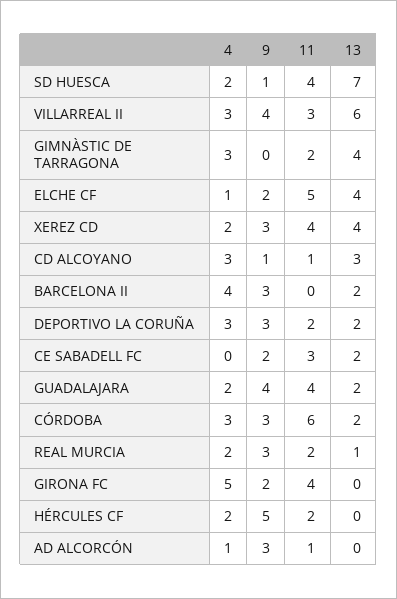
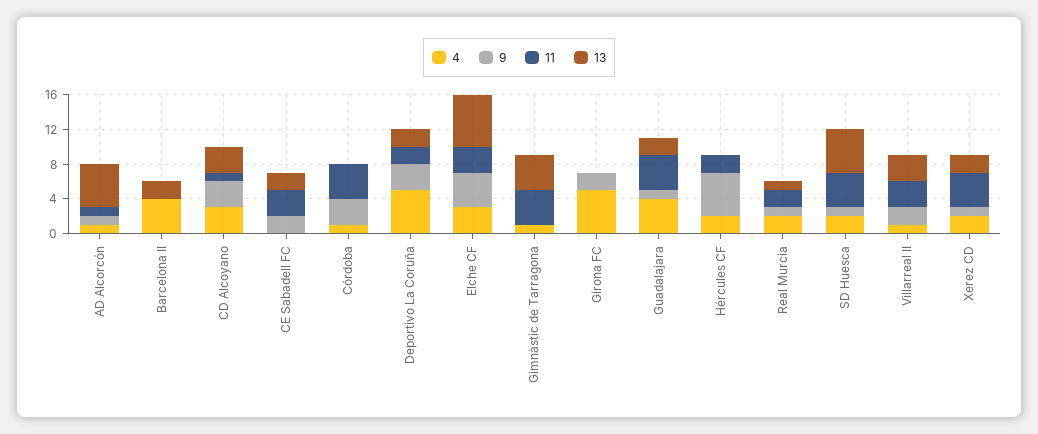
  {
    "4": {
      "SD HUESCA": 2,
-     "VILLARREAL II": 3,
+     "VILLARREAL II": 1,
-     "GIMNÀSTIC DE TARRAGONA": 3,
+     "GIMNÀSTIC DE TARRAGONA": 1,
-     "ELCHE CF": 1,
+     "ELCHE CF": 3,
      "XEREZ CD": 2,
      "CD ALCOYANO": 3,
      "BARCELONA II": 4,
-     "DEPORTIVO LA CORUÑA": 3,
+     "DEPORTIVO LA CORUÑA": 5,
      "CE SABADELL FC": 0,
-     "GUADALAJARA": 2,
+     "GUADALAJARA": 4,
-     "CÓRDOBA": 3,
+     "CÓRDOBA": 1,
      "REAL MURCIA": 2,
      "GIRONA FC": 5,
      "HÉRCULES CF": 2,
      "AD ALCORCÓN": 1
    },
    "9": {
      "SD HUESCA": 1,
-     "VILLARREAL II": 4,
+     "VILLARREAL II": 2,
      "GIMNÀSTIC DE TARRAGONA": 0,
-     "ELCHE CF": 2,
+     "ELCHE CF": 4,
-     "XEREZ CD": 3,
+     "XEREZ CD": 1,
-     "CD ALCOYANO": 1,
+     "CD ALCOYANO": 3,
-     "BARCELONA II": 3,
+     "BARCELONA II": 0,
      "DEPORTIVO LA CORUÑA": 3,
      "CE SABADELL FC": 2,
-     "GUADALAJARA": 4,
+     "GUADALAJARA": 1,
      "CÓRDOBA": 3,
-     "REAL MURCIA": 3,
+     "REAL MURCIA": 1,
      "GIRONA FC": 2,
      "HÉRCULES CF": 5,
-     "AD ALCORCÓN": 3
+     "AD ALCORCÓN": 1
    },
    "11": {
      "SD HUESCA": 4,
      "VILLARREAL II": 3,
-     "GIMNÀSTIC DE TARRAGONA": 2,
+     "GIMNÀSTIC DE TARRAGONA": 4,
-     "ELCHE CF": 5,
+     "ELCHE CF": 3,
      "XEREZ CD": 4,
      "CD ALCOYANO": 1,
      "BARCELONA II": 0,
      "DEPORTIVO LA CORUÑA": 2,
      "CE SABADELL FC": 3,
      "GUADALAJARA": 4,
-     "CÓRDOBA": 6,
+     "CÓRDOBA": 4,
      "REAL MURCIA": 2,
-     "GIRONA FC": 4,
+     "GIRONA FC": 0,
      "HÉRCULES CF": 2,
      "AD ALCORCÓN": 1
    },
    "13": {
-     "SD HUESCA": 7,
+     "SD HUESCA": 5,
-     "VILLARREAL II": 6,
+     "VILLARREAL II": 3,
      "GIMNÀSTIC DE TARRAGONA": 4,
-     "ELCHE CF": 4,
+     "ELCHE CF": 6,
-     "XEREZ CD": 4,
+     "XEREZ CD": 2,
      "CD ALCOYANO": 3,
      "BARCELONA II": 2,
      "DEPORTIVO LA CORUÑA": 2,
      "CE SABADELL FC": 2,
      "GUADALAJARA": 2,
-     "CÓRDOBA": 2,
+     "CÓRDOBA": 0,
      "REAL MURCIA": 1,
      "GIRONA FC": 0,
      "HÉRCULES CF": 0,
-     "AD ALCORCÓN": 0
+     "AD ALCORCÓN": 5
    }
  }

